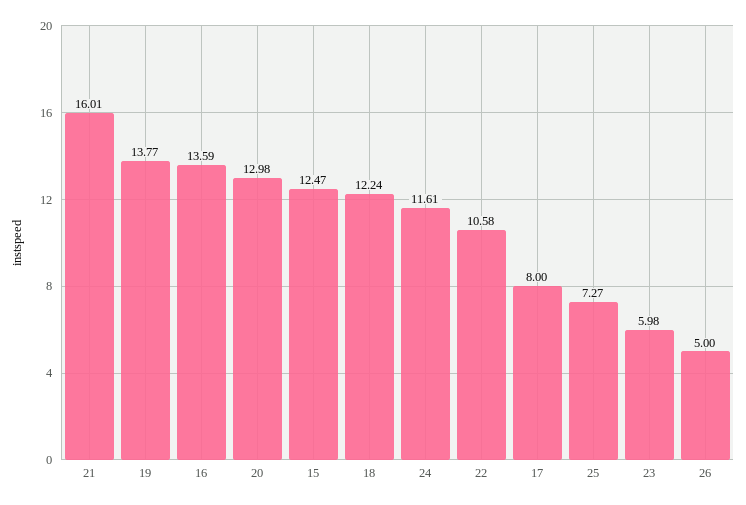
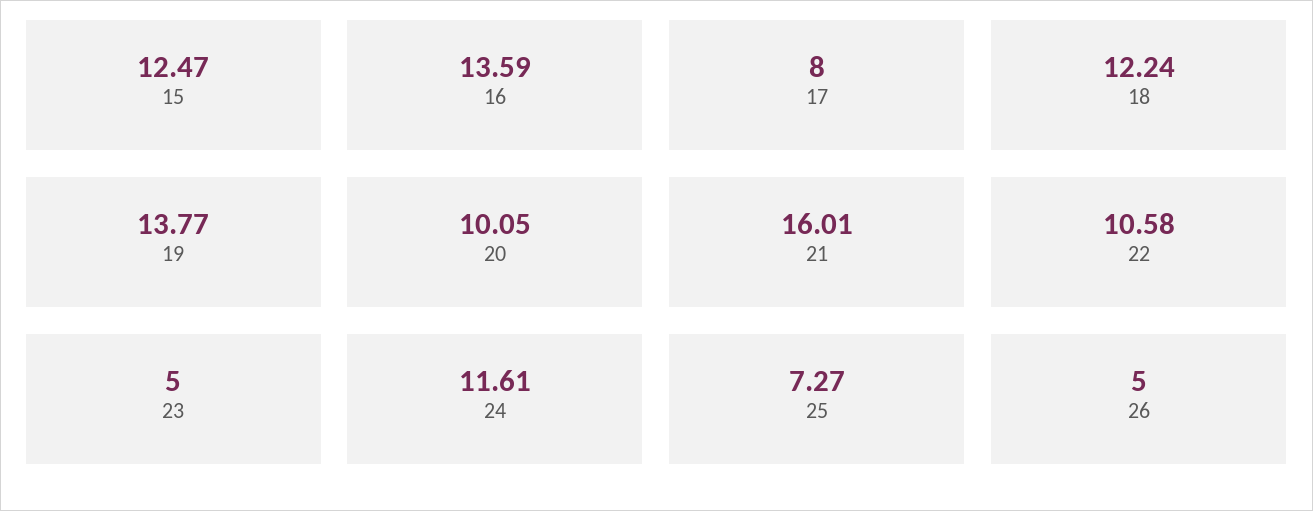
  {
    "21": 16.01,
    "19": 13.77,
    "16": 13.59,
-   "20": 12.98,
+   "20": 10.05,
    "15": 12.47,
    "18": 12.24,
    "24": 11.61,
    "22": 10.58,
    "17": 8,
    "25": 7.27,
-   "23": 5.98,
+   "23": 5,
    "26": 5
  }

